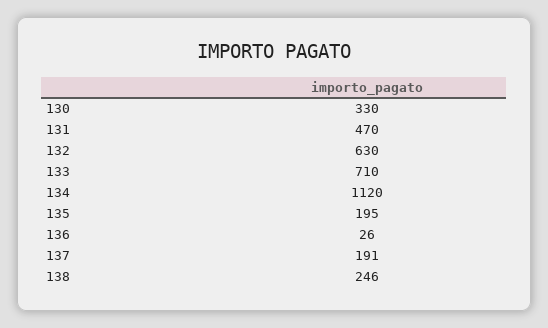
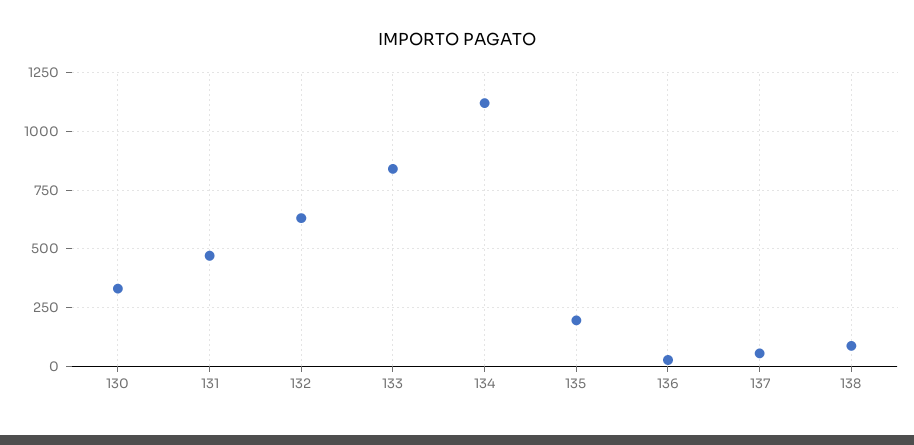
  {
    "130": 330,
    "131": 470,
    "132": 630,
-   "133": 710,
+   "133": 850,
    "134": 1120,
    "135": 195,
    "136": 26,
-   "137": 191,
+   "137": 50,
-   "138": 246
+   "138": 100
  }

